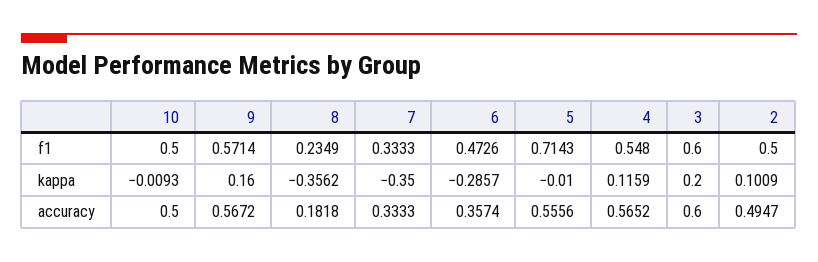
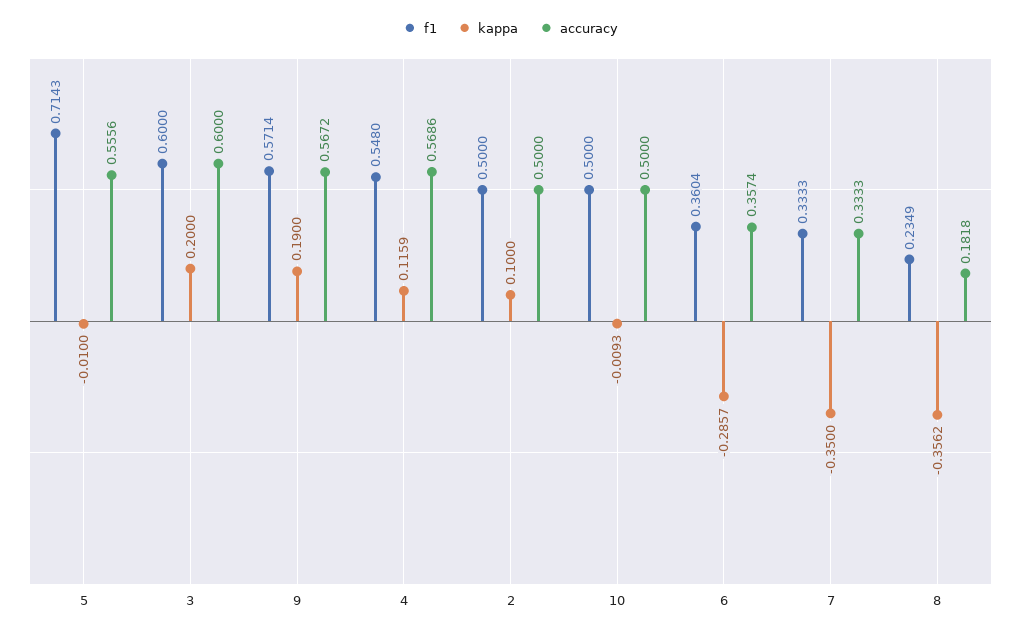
  {
    "f1": {
      "10": 0.5,
      "9": 0.5714,
      "8": 0.2349,
      "7": 0.3333,
-     "6": 0.4726,
+     "6": 0.3604,
      "5": 0.7143,
      "4": 0.548,
      "3": 0.6,
      "2": 0.5
    },
    "kappa": {
      "10": -0.0093,
-     "9": 0.16,
+     "9": 0.19,
      "8": -0.3562,
      "7": -0.35,
      "6": -0.2857,
      "5": -0.01,
      "4": 0.1159,
      "3": 0.2,
-     "2": 0.1009
+     "2": 0.1
    },
    "accuracy": {
      "10": 0.5,
      "9": 0.5672,
      "8": 0.1818,
      "7": 0.3333,
      "6": 0.3574,
      "5": 0.5556,
-     "4": 0.5652,
+     "4": 0.5686,
      "3": 0.6,
-     "2": 0.4947
+     "2": 0.5
    }
  }

